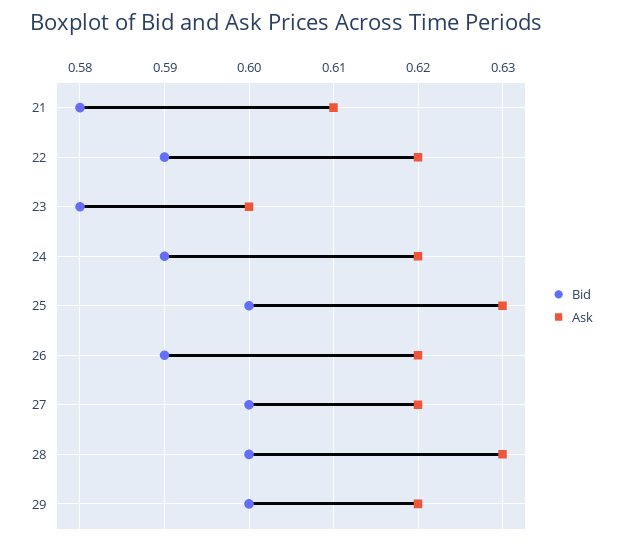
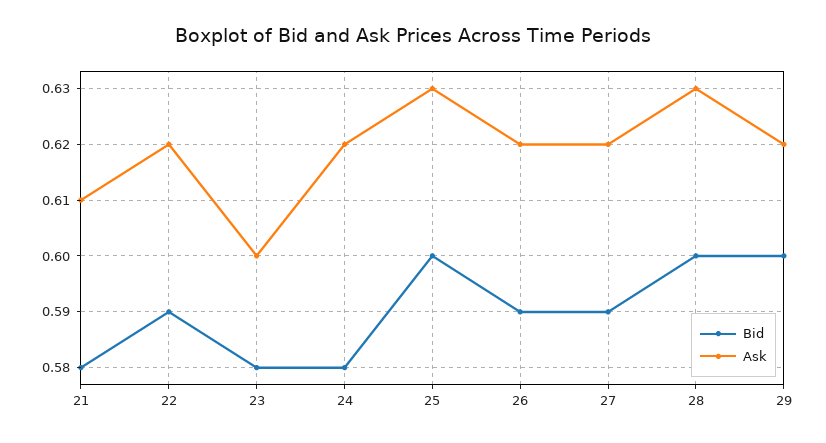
  {
    "Bid": {
      "21": 0.58,
      "22": 0.59,
      "23": 0.58,
-     "24": 0.59,
+     "24": 0.58,
      "25": 0.6,
      "26": 0.59,
-     "27": 0.6,
+     "27": 0.59,
      "28": 0.6,
      "29": 0.6
    },
    "Ask": {
      "21": 0.61,
      "22": 0.62,
      "23": 0.6,
      "24": 0.62,
      "25": 0.63,
      "26": 0.62,
      "27": 0.62,
      "28": 0.63,
      "29": 0.62
    }
  }

